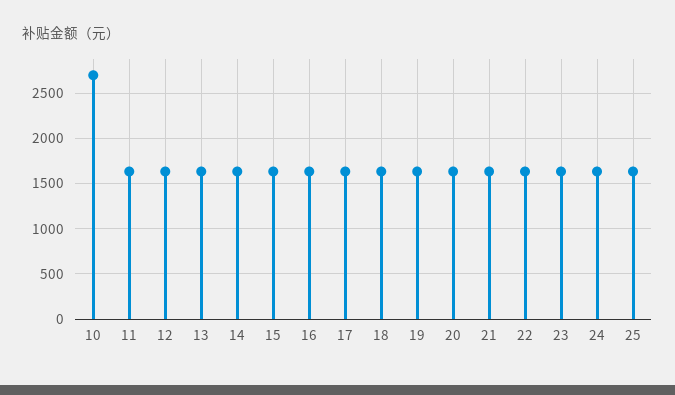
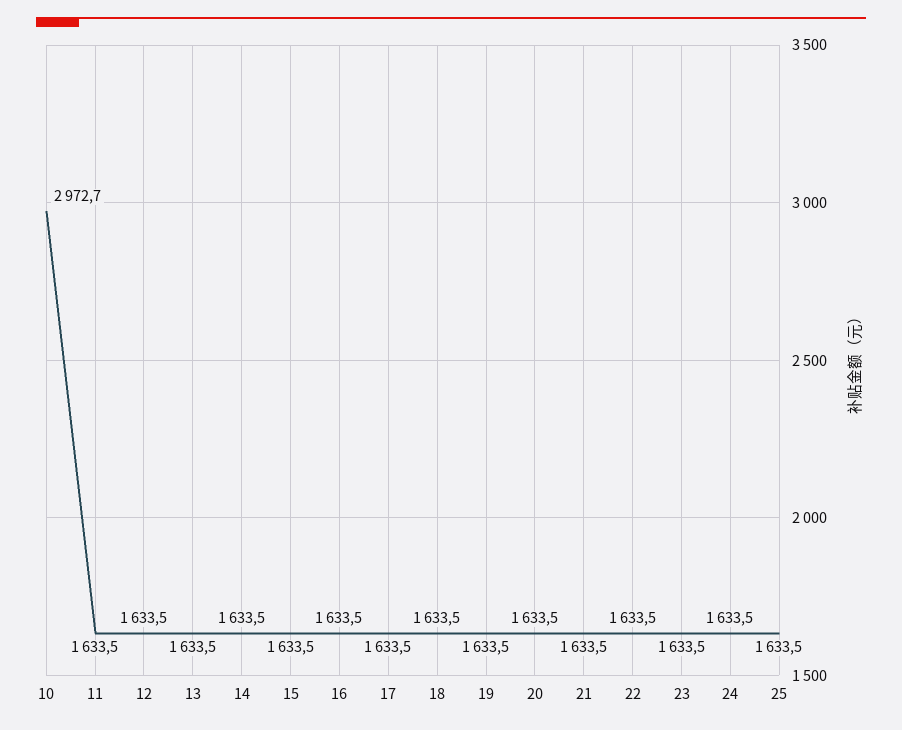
  {
-   "10": 2700,
+   "10": 2972.7,
    "11": 1633.5,
    "12": 1633.5,
    "13": 1633.5,
    "14": 1633.5,
    "15": 1633.5,
    "16": 1633.5,
    "17": 1633.5,
    "18": 1633.5,
    "19": 1633.5,
    "20": 1633.5,
    "21": 1633.5,
    "22": 1633.5,
    "23": 1633.5,
    "24": 1633.5,
    "25": 1633.5
  }

